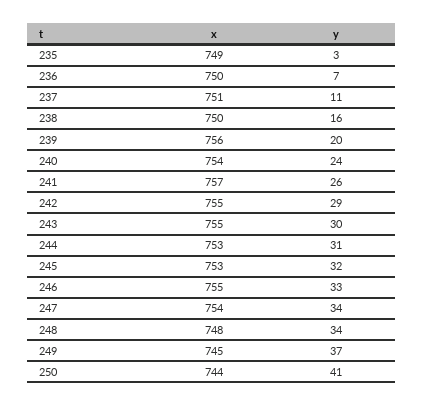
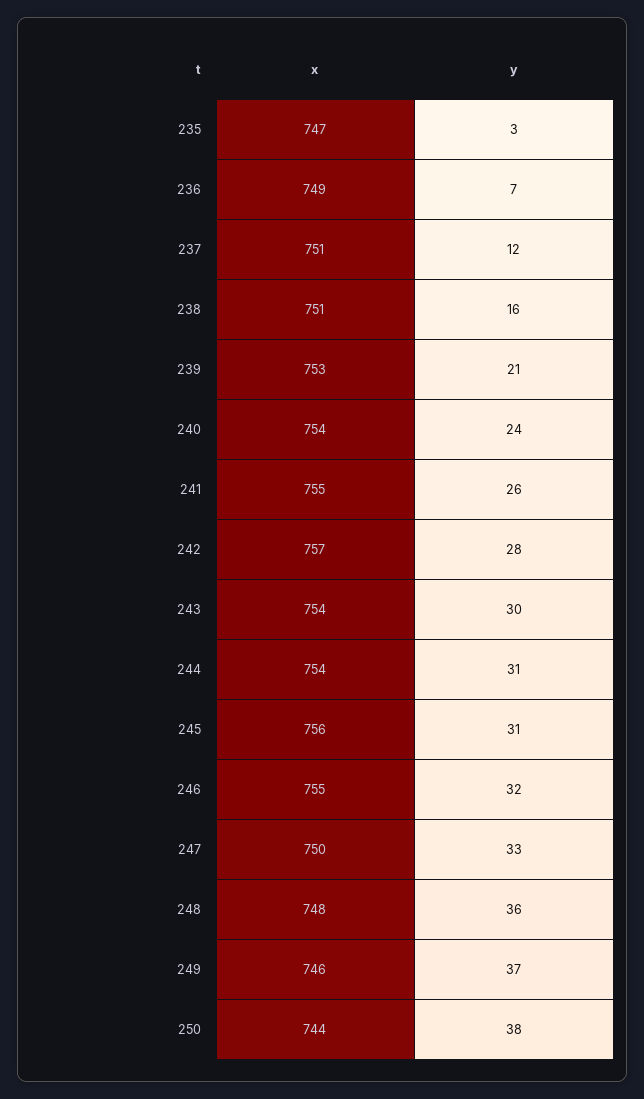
  {
    "x": {
-     "235": 749,
+     "235": 747,
-     "236": 750,
+     "236": 749,
      "237": 751,
-     "238": 750,
+     "238": 751,
-     "239": 756,
+     "239": 753,
      "240": 754,
-     "241": 757,
+     "241": 755,
-     "242": 755,
+     "242": 757,
-     "243": 755,
+     "243": 754,
-     "244": 753,
+     "244": 754,
-     "245": 753,
+     "245": 756,
      "246": 755,
-     "247": 754,
+     "247": 750,
      "248": 748,
-     "249": 745,
+     "249": 746,
      "250": 744
    },
    "y": {
      "235": 3,
      "236": 7,
-     "237": 11,
+     "237": 12,
      "238": 16,
-     "239": 20,
+     "239": 21,
      "240": 24,
      "241": 26,
-     "242": 29,
+     "242": 28,
      "243": 30,
      "244": 31,
-     "245": 32,
+     "245": 31,
-     "246": 33,
+     "246": 32,
-     "247": 34,
+     "247": 33,
-     "248": 34,
+     "248": 36,
      "249": 37,
-     "250": 41
+     "250": 38
    }
  }

